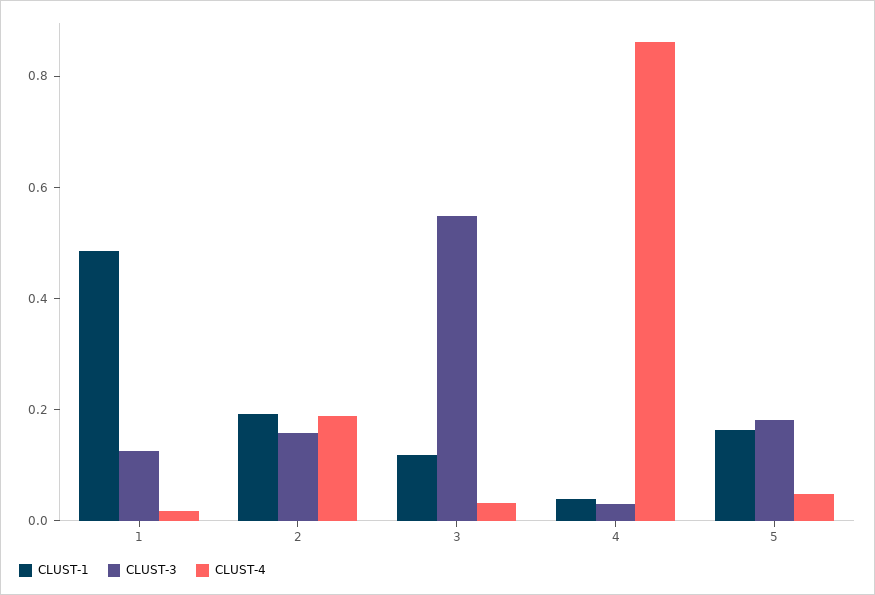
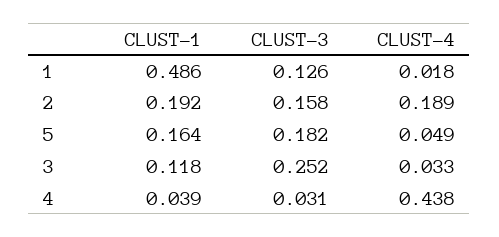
  {
    "CLUST-1": {
      "1": 0.486,
      "2": 0.192,
      "3": 0.118,
      "4": 0.039,
      "5": 0.164
    },
    "CLUST-3": {
      "1": 0.126,
      "2": 0.158,
-     "3": 0.55,
+     "3": 0.252,
      "4": 0.031,
      "5": 0.182
    },
    "CLUST-4": {
      "1": 0.018,
      "2": 0.189,
      "3": 0.033,
-     "4": 0.85,
+     "4": 0.438,
      "5": 0.049
    }
  }

